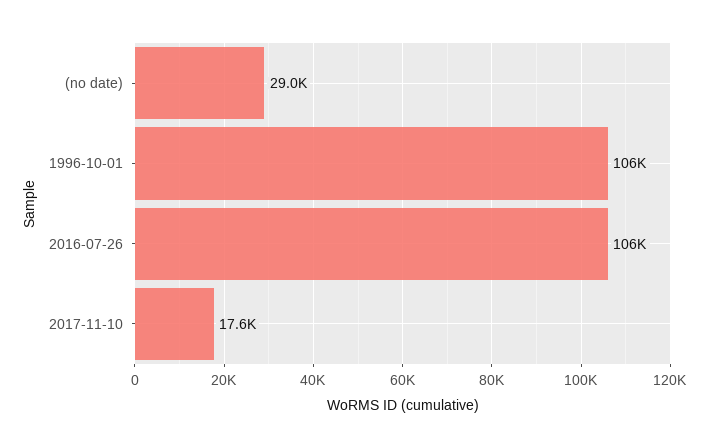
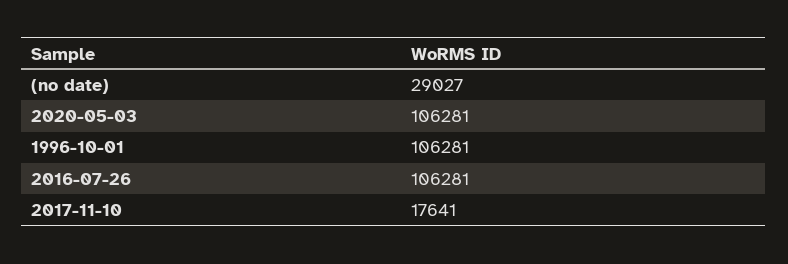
  {
    "(no date)": 29027,
    "1996-10-01": 106281,
    "2016-07-26": 106281,
-   "2017-11-10": 17641
+   "2017-11-10": 17641,
+   "2020-05-03": 106281
  }

